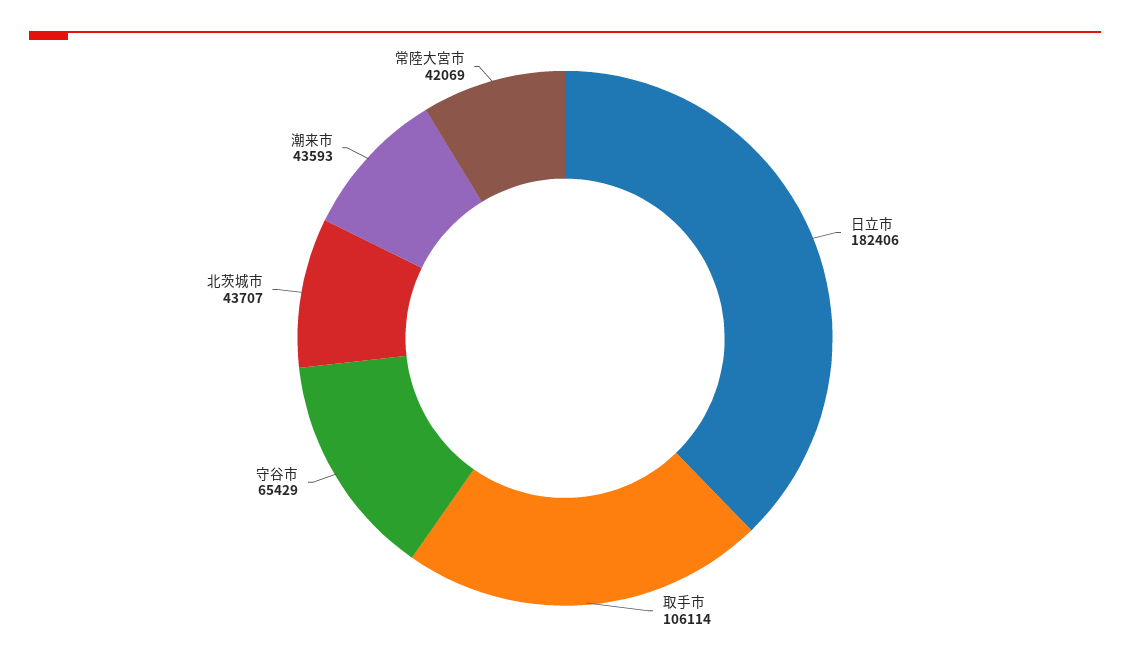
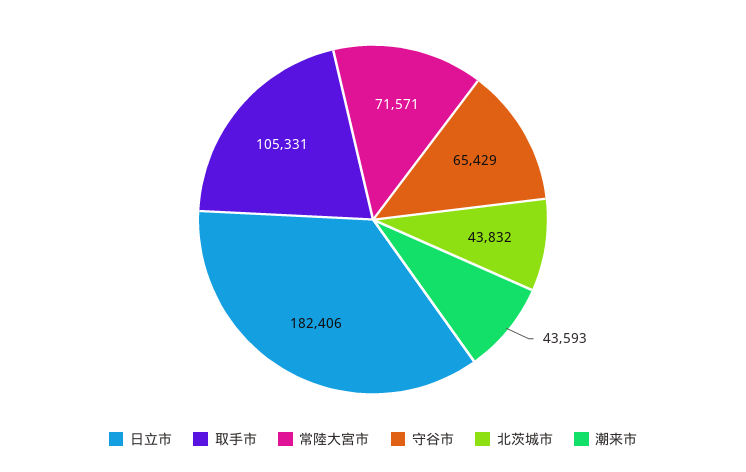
  {
    "日立市": 182406,
-   "取手市": 106114,
+   "取手市": 105331,
    "守谷市": 65429,
-   "北茨城市": 43707,
+   "北茨城市": 43832,
    "潮来市": 43593,
-   "常陸大宮市": 42069
+   "常陸大宮市": 71571
  }

